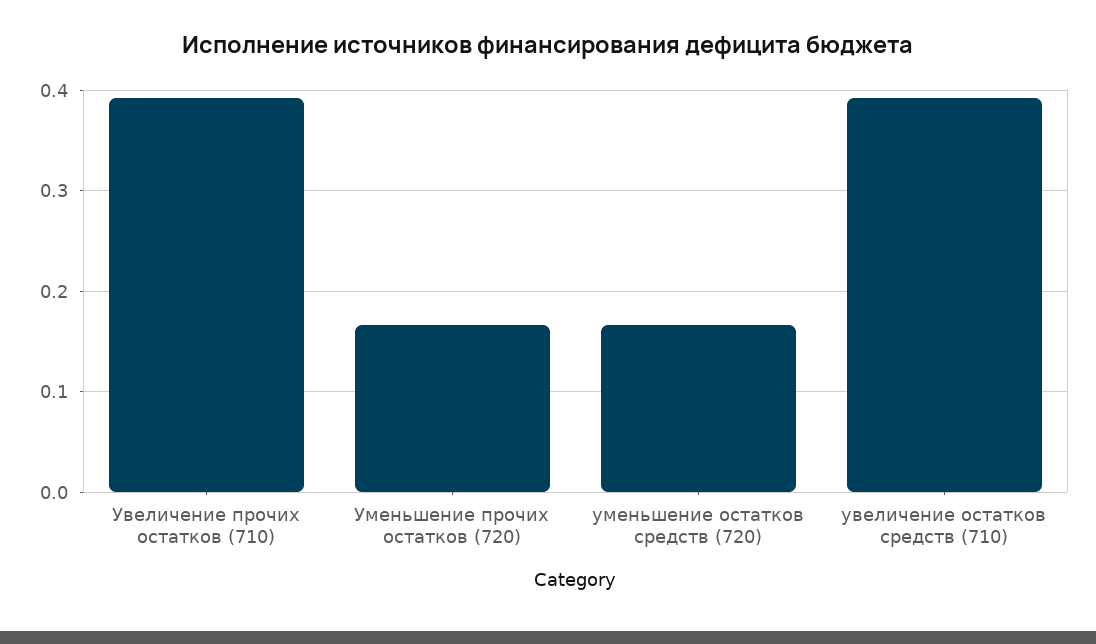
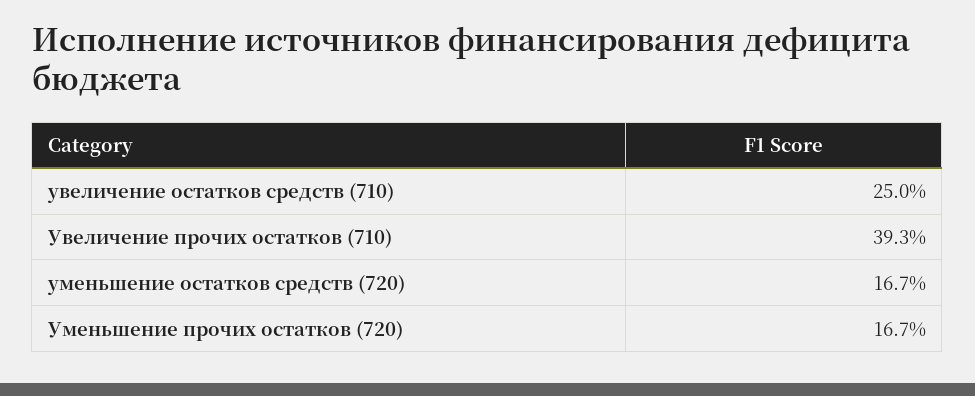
  {
    "Увеличение прочих остатков (710)": 0.393,
    "Уменьшение прочих остатков (720)": 0.167,
    "уменьшение остатков средств (720)": 0.167,
-   "увеличение остатков средств (710)": 0.39
+   "увеличение остатков средств (710)": 0.25
  }

